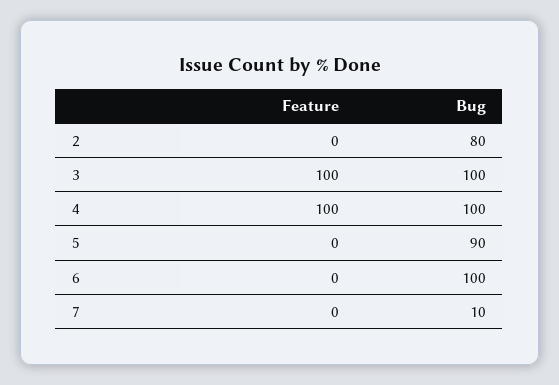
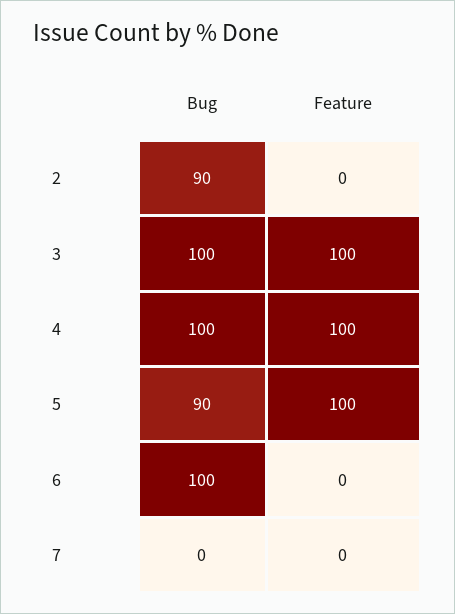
  {
    "Feature": {
      "2": 0,
      "3": 100,
      "4": 100,
-     "5": 0,
+     "5": 100,
      "6": 0,
      "7": 0
    },
    "Bug": {
-     "2": 80,
+     "2": 90,
      "3": 100,
      "4": 100,
      "5": 90,
      "6": 100,
-     "7": 10
+     "7": 0
    }
  }

